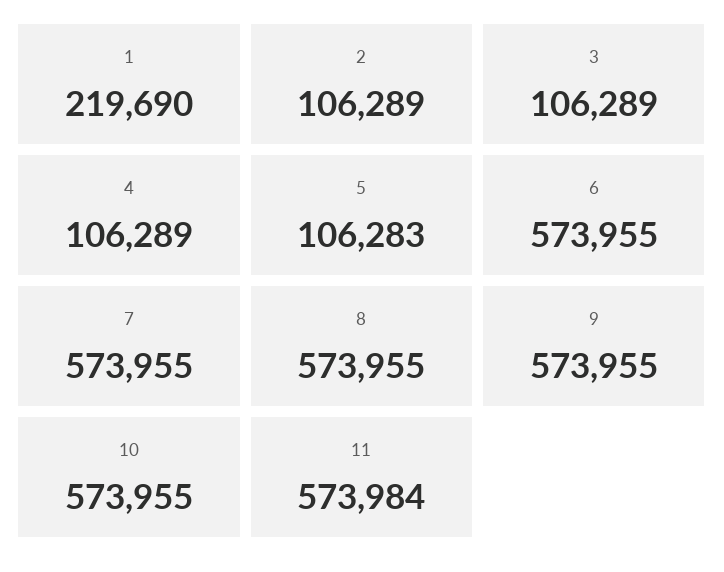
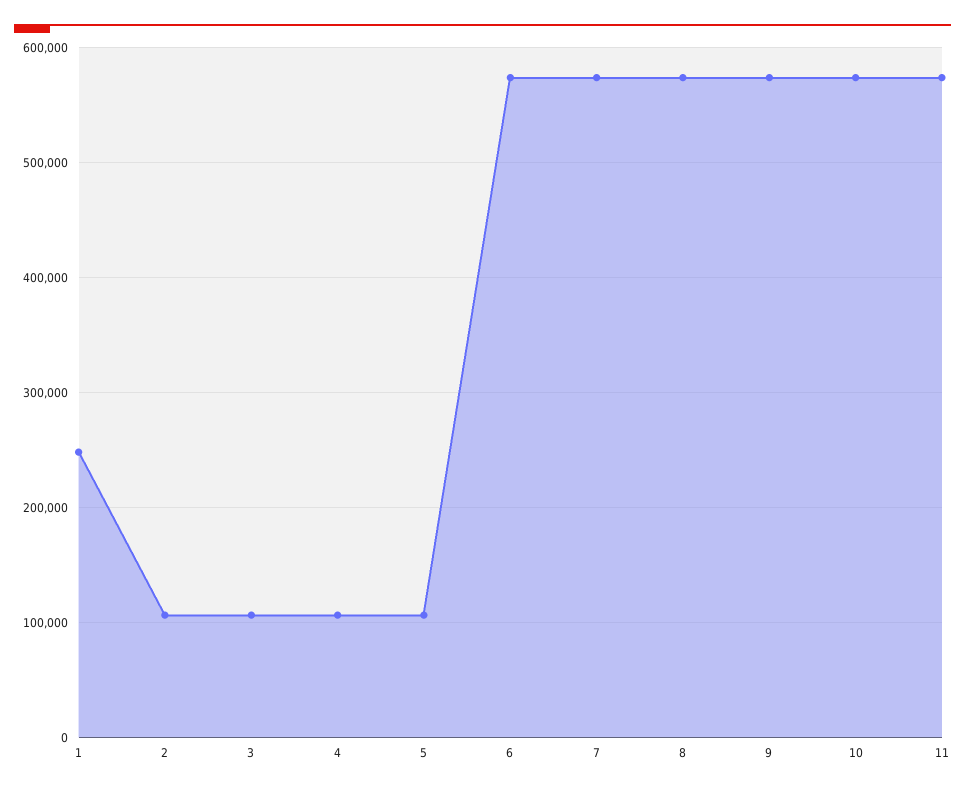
  {
-   "1": 219690,
+   "1": 250000,
    "2": 106289,
    "3": 106289,
    "4": 106289,
    "5": 106283,
    "6": 573955,
    "7": 573955,
    "8": 573955,
    "9": 573955,
    "10": 573955,
    "11": 573984
  }

